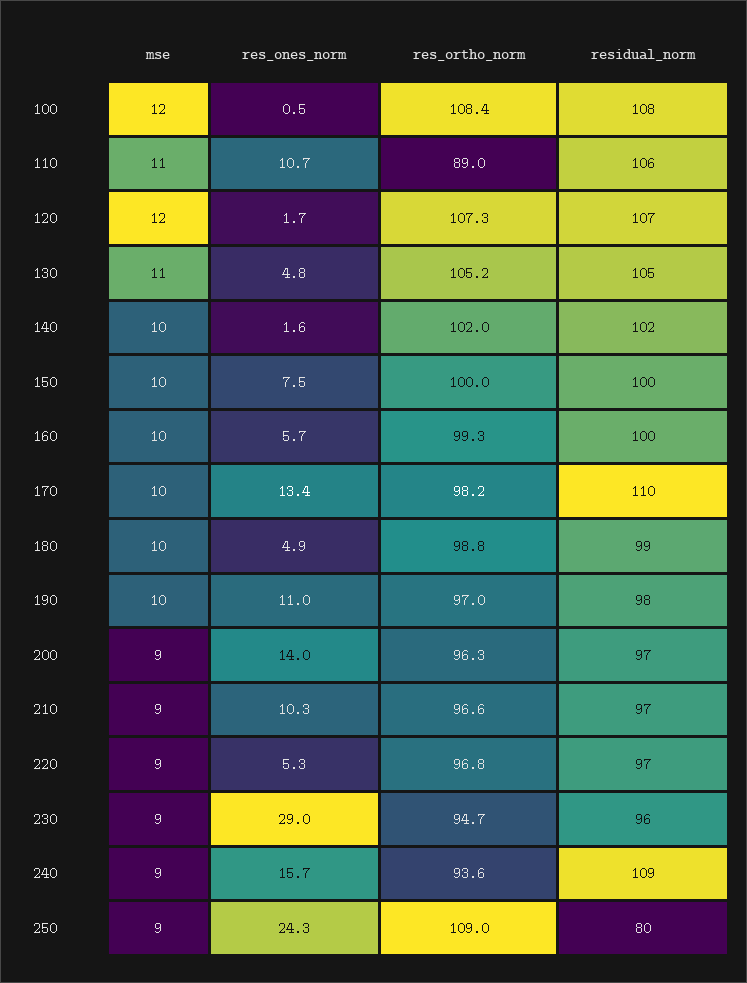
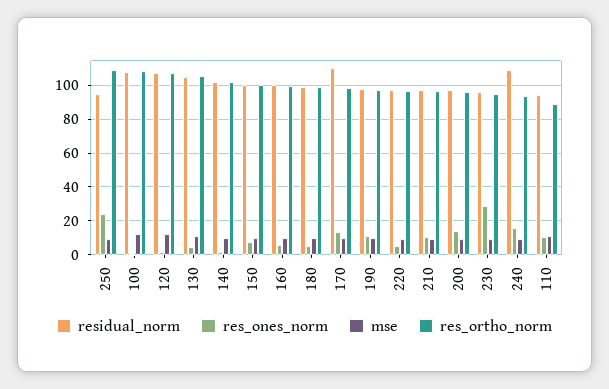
  {
    "mse": {
      "100": 12,
      "110": 11,
      "120": 12,
      "130": 11,
      "140": 10,
      "150": 10,
      "160": 10,
      "170": 10,
      "180": 10,
      "190": 10,
      "200": 9,
      "210": 9,
      "220": 9,
      "230": 9,
      "240": 9,
      "250": 9
    },
    "res_ones_norm": {
      "100": 0.5,
      "110": 10.7,
      "120": 1.7,
      "130": 4.8,
      "140": 1.6,
      "150": 7.5,
      "160": 5.7,
      "170": 13.4,
      "180": 4.9,
      "190": 11,
      "200": 14,
      "210": 10.3,
      "220": 5.3,
      "230": 29,
      "240": 15.7,
      "250": 24.3
    },
    "res_ortho_norm": {
      "100": 108.4,
      "110": 89,
      "120": 107.3,
      "130": 105.2,
      "140": 102,
      "150": 100,
      "160": 99.3,
      "170": 98.2,
      "180": 98.8,
      "190": 97,
      "200": 96.3,
      "210": 96.6,
      "220": 96.8,
      "230": 94.7,
      "240": 93.6,
      "250": 109
    },
    "residual_norm": {
      "100": 108,
-     "110": 106,
+     "110": 95,
      "120": 107,
      "130": 105,
      "140": 102,
      "150": 100,
      "160": 100,
      "170": 110,
      "180": 99,
      "190": 98,
      "200": 97,
      "210": 97,
      "220": 97,
      "230": 96,
      "240": 109,
-     "250": 80
+     "250": 95
    }
  }

